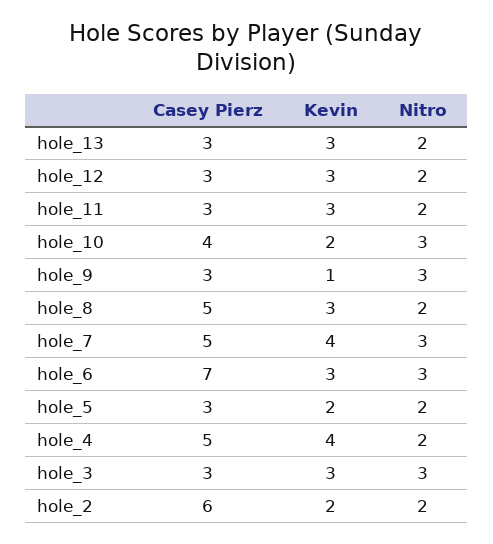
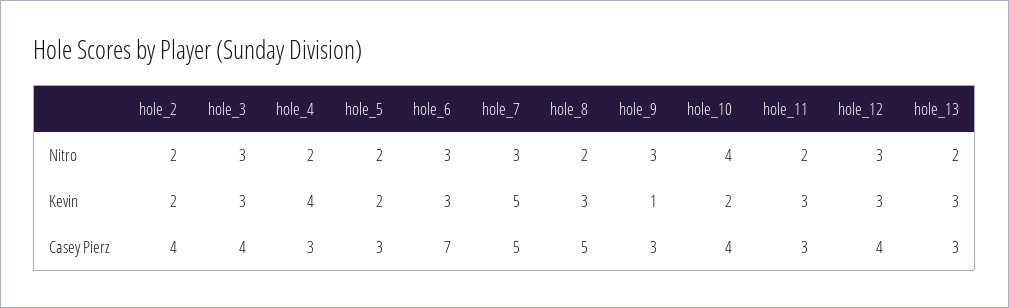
  {
    "Casey Pierz": {
      "hole_13": 3,
-     "hole_12": 3,
+     "hole_12": 4,
      "hole_11": 3,
      "hole_10": 4,
      "hole_9": 3,
      "hole_8": 5,
      "hole_7": 5,
      "hole_6": 7,
      "hole_5": 3,
-     "hole_4": 5,
+     "hole_4": 3,
-     "hole_3": 3,
+     "hole_3": 4,
-     "hole_2": 6
+     "hole_2": 4
    },
    "Kevin": {
      "hole_13": 3,
      "hole_12": 3,
      "hole_11": 3,
      "hole_10": 2,
      "hole_9": 1,
      "hole_8": 3,
-     "hole_7": 4,
+     "hole_7": 5,
      "hole_6": 3,
      "hole_5": 2,
      "hole_4": 4,
      "hole_3": 3,
      "hole_2": 2
    },
    "Nitro": {
      "hole_13": 2,
-     "hole_12": 2,
+     "hole_12": 3,
      "hole_11": 2,
-     "hole_10": 3,
+     "hole_10": 4,
      "hole_9": 3,
      "hole_8": 2,
      "hole_7": 3,
      "hole_6": 3,
      "hole_5": 2,
      "hole_4": 2,
      "hole_3": 3,
      "hole_2": 2
    }
  }

